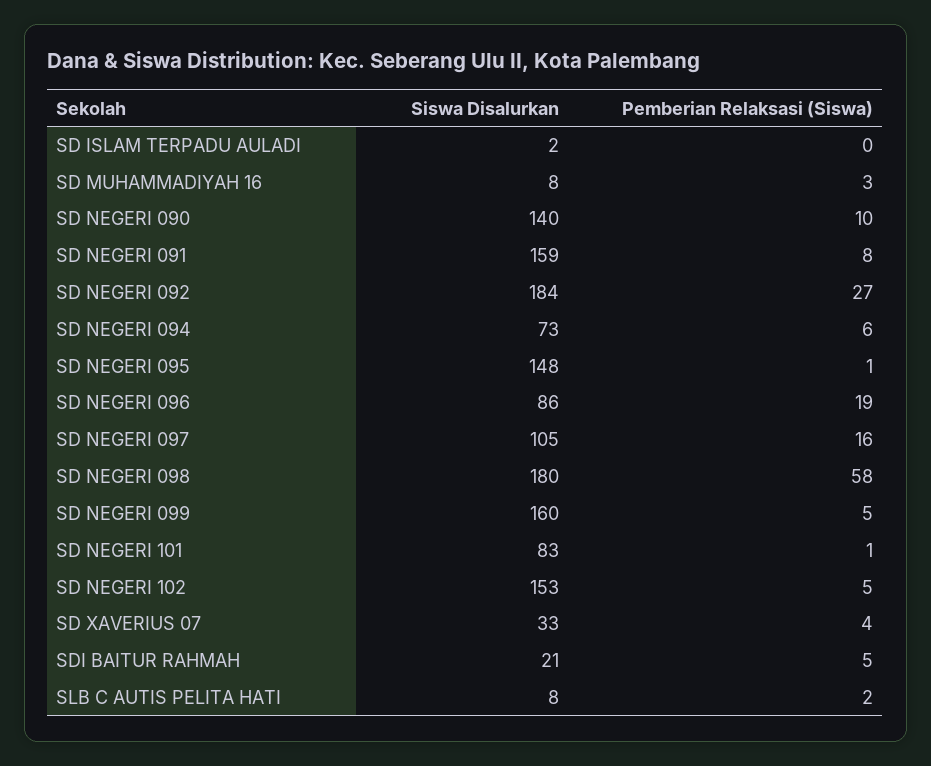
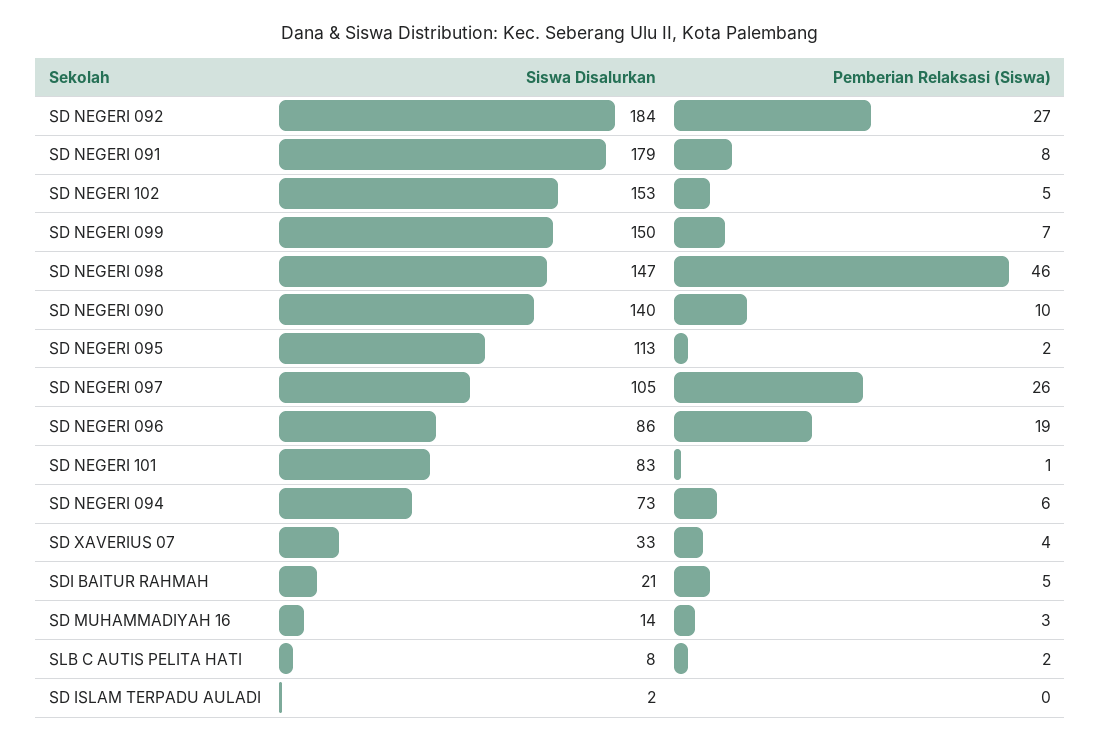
  {
    "Siswa Disalurkan": {
      "SD ISLAM TERPADU AULADI": 2,
-     "SD MUHAMMADIYAH 16": 8,
+     "SD MUHAMMADIYAH 16": 14,
      "SD NEGERI 090": 140,
-     "SD NEGERI 091": 159,
+     "SD NEGERI 091": 179,
      "SD NEGERI 092": 184,
      "SD NEGERI 094": 73,
-     "SD NEGERI 095": 148,
+     "SD NEGERI 095": 113,
      "SD NEGERI 096": 86,
      "SD NEGERI 097": 105,
-     "SD NEGERI 098": 180,
+     "SD NEGERI 098": 147,
-     "SD NEGERI 099": 160,
+     "SD NEGERI 099": 150,
      "SD NEGERI 101": 83,
      "SD NEGERI 102": 153,
      "SD XAVERIUS 07": 33,
      "SDI BAITUR RAHMAH": 21,
      "SLB C AUTIS PELITA HATI": 8
    },
    "Pemberian Relaksasi (Siswa)": {
      "SD ISLAM TERPADU AULADI": 0,
      "SD MUHAMMADIYAH 16": 3,
      "SD NEGERI 090": 10,
      "SD NEGERI 091": 8,
      "SD NEGERI 092": 27,
      "SD NEGERI 094": 6,
-     "SD NEGERI 095": 1,
+     "SD NEGERI 095": 2,
      "SD NEGERI 096": 19,
-     "SD NEGERI 097": 16,
+     "SD NEGERI 097": 26,
-     "SD NEGERI 098": 58,
+     "SD NEGERI 098": 46,
-     "SD NEGERI 099": 5,
+     "SD NEGERI 099": 7,
      "SD NEGERI 101": 1,
      "SD NEGERI 102": 5,
      "SD XAVERIUS 07": 4,
      "SDI BAITUR RAHMAH": 5,
      "SLB C AUTIS PELITA HATI": 2
    }
  }

